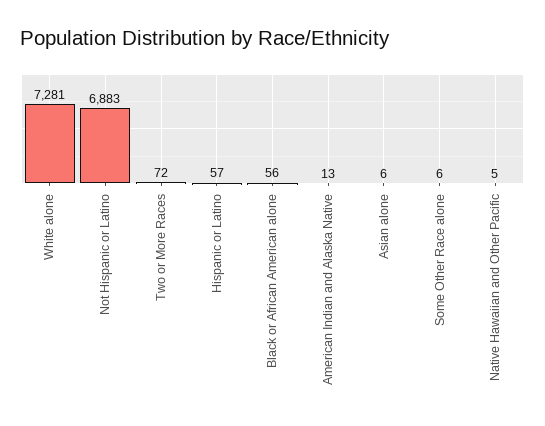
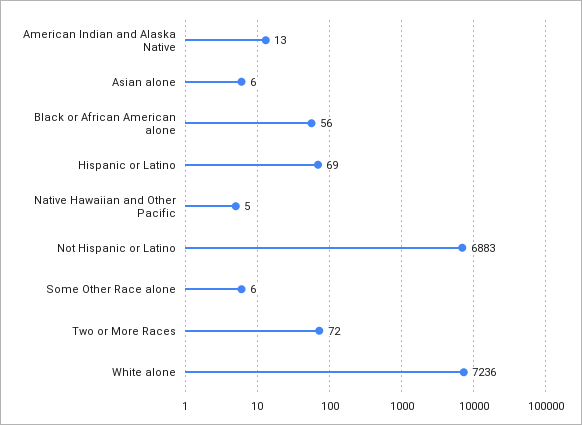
  {
-   "White alone": 7281,
+   "White alone": 7236,
    "Not Hispanic or Latino": 6883,
    "Two or More Races": 72,
-   "Hispanic or Latino": 57,
+   "Hispanic or Latino": 69,
    "Black or African American alone": 56,
    "American Indian and Alaska Native": 13,
    "Asian alone": 6,
    "Some Other Race alone": 6,
    "Native Hawaiian and Other Pacific": 5
  }

